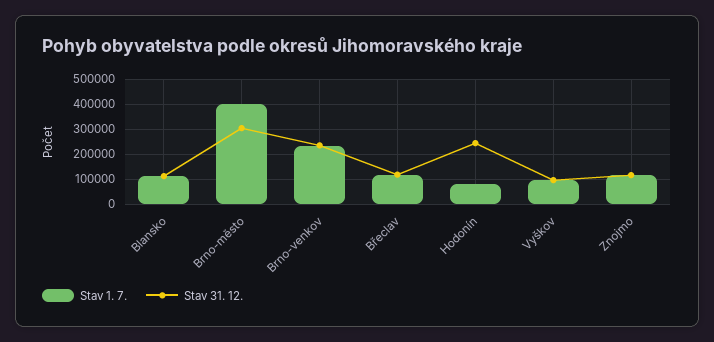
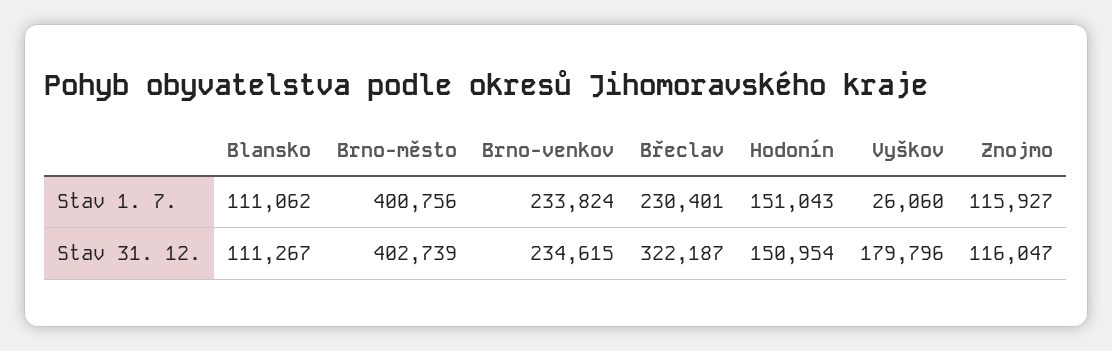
  {
    "Stav 1. 7.": {
      "Blansko": 111062,
      "Brno-město": 400756,
      "Brno-venkov": 233824,
-     "Břeclav": 125000,
+     "Břeclav": 230401,
-     "Hodonín": 75000,
+     "Hodonín": 151043,
-     "Vyškov": 100000,
+     "Vyškov": 26060,
      "Znojmo": 115927
    },
    "Stav 31. 12.": {
      "Blansko": 111267,
-     "Brno-město": 300000,
+     "Brno-město": 402739,
      "Brno-venkov": 234615,
-     "Břeclav": 125000,
+     "Břeclav": 322187,
-     "Hodonín": 250000,
+     "Hodonín": 150954,
-     "Vyškov": 100000,
+     "Vyškov": 179796,
      "Znojmo": 116047
    }
  }

